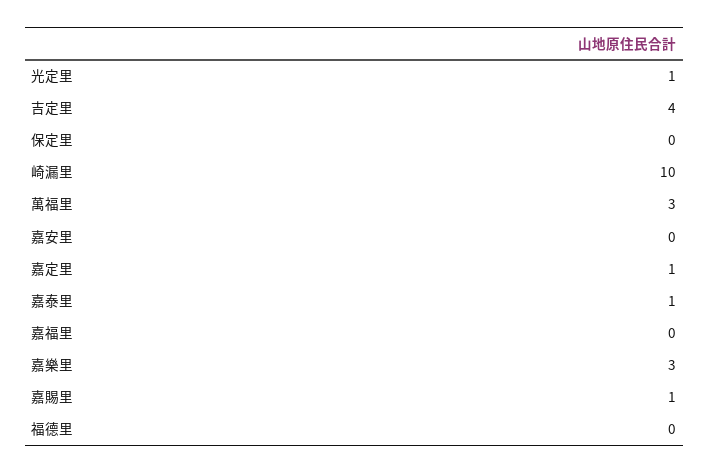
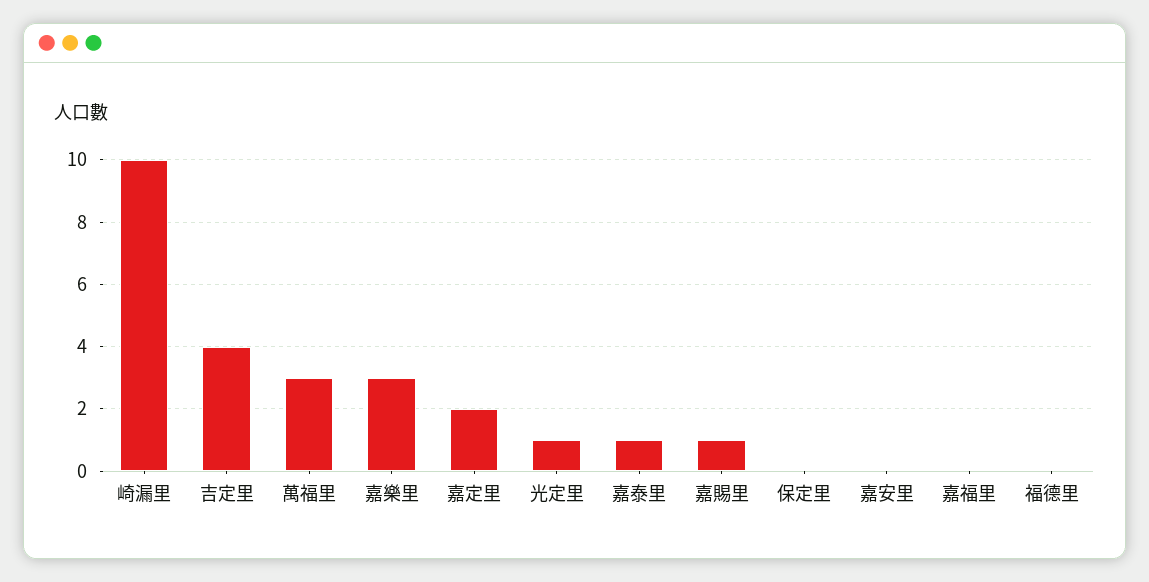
  {
    "光定里": 1,
    "吉定里": 4,
    "保定里": 0,
    "崎漏里": 10,
    "萬福里": 3,
    "嘉安里": 0,
-   "嘉定里": 1,
+   "嘉定里": 2,
    "嘉泰里": 1,
    "嘉福里": 0,
    "嘉樂里": 3,
    "嘉賜里": 1,
    "福德里": 0
  }

